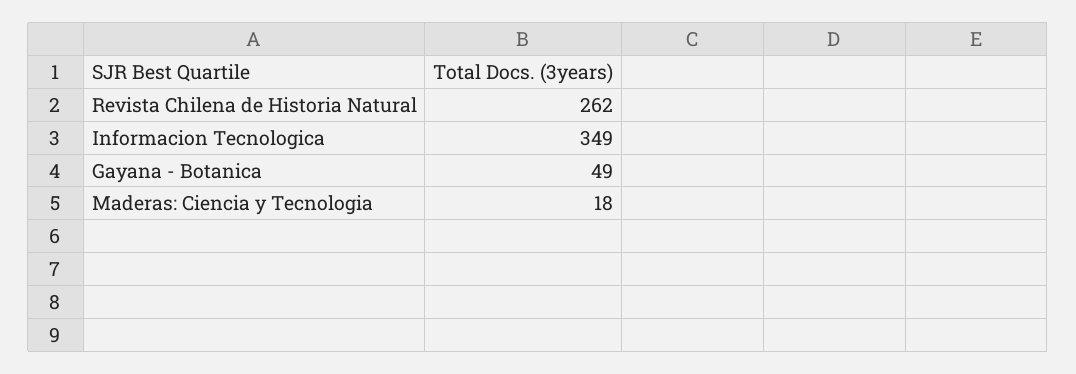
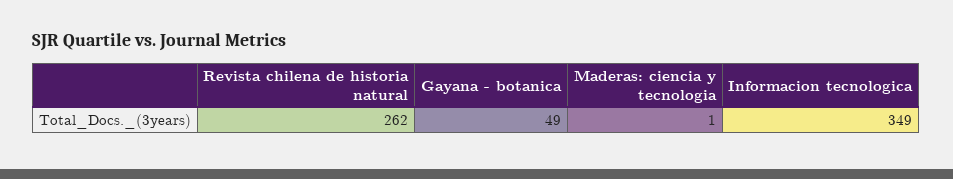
  {
    "Revista Chilena de Historia Natural": 262,
    "Informacion Tecnologica": 349,
    "Gayana - Botanica": 49,
-   "Maderas: Ciencia y Tecnologia": 18
+   "Maderas: Ciencia y Tecnologia": 1
  }

